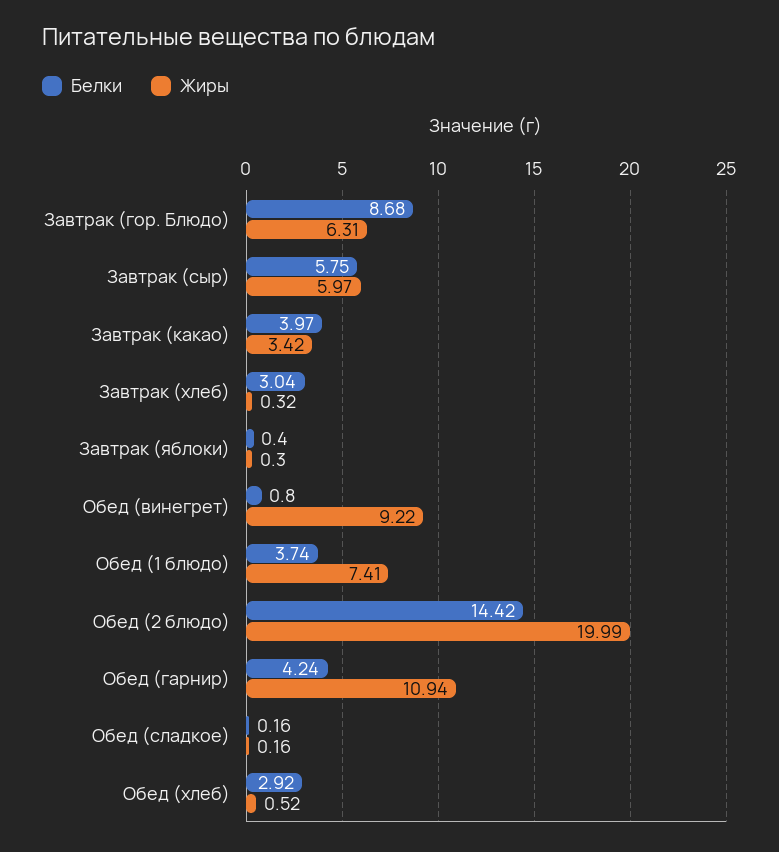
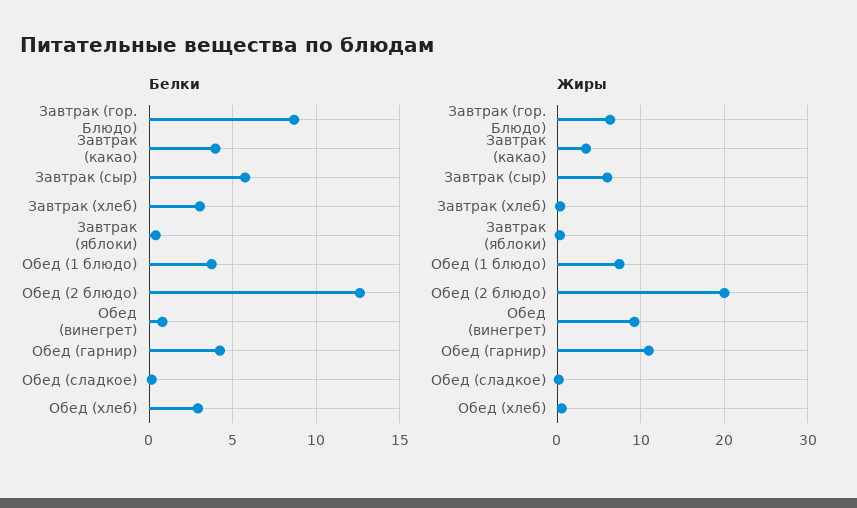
  {
    "Белки": {
      "Завтрак (гор. Блюдо)": 8.68,
      "Завтрак (сыр)": 5.75,
      "Завтрак (какао)": 3.97,
      "Завтрак (хлеб)": 3.04,
      "Завтрак (яблоки)": 0.4,
      "Обед (винегрет)": 0.8,
      "Обед (1 блюдо)": 3.74,
-     "Обед (2 блюдо)": 14.42,
+     "Обед (2 блюдо)": 12.5,
      "Обед (гарнир)": 4.24,
      "Обед (сладкое)": 0.16,
      "Обед (хлеб)": 2.92
    },
    "Жиры": {
      "Завтрак (гор. Блюдо)": 6.31,
      "Завтрак (сыр)": 5.97,
      "Завтрак (какао)": 3.42,
      "Завтрак (хлеб)": 0.32,
      "Завтрак (яблоки)": 0.3,
      "Обед (винегрет)": 9.22,
      "Обед (1 блюдо)": 7.41,
      "Обед (2 блюдо)": 19.99,
      "Обед (гарнир)": 10.94,
      "Обед (сладкое)": 0.16,
      "Обед (хлеб)": 0.52
    }
  }

